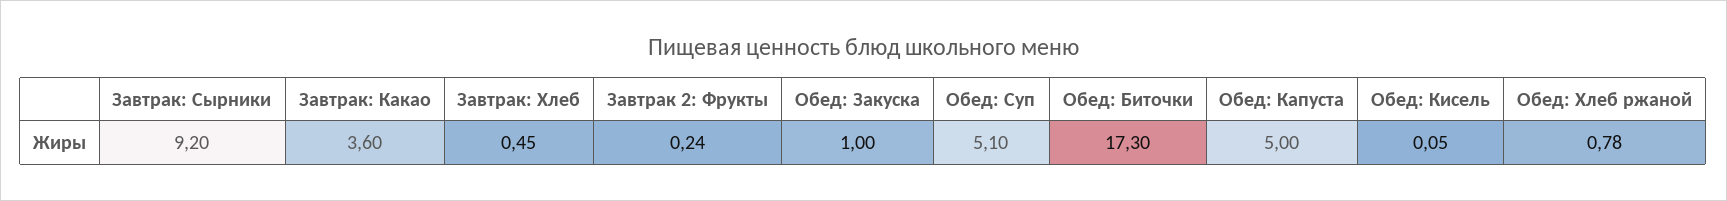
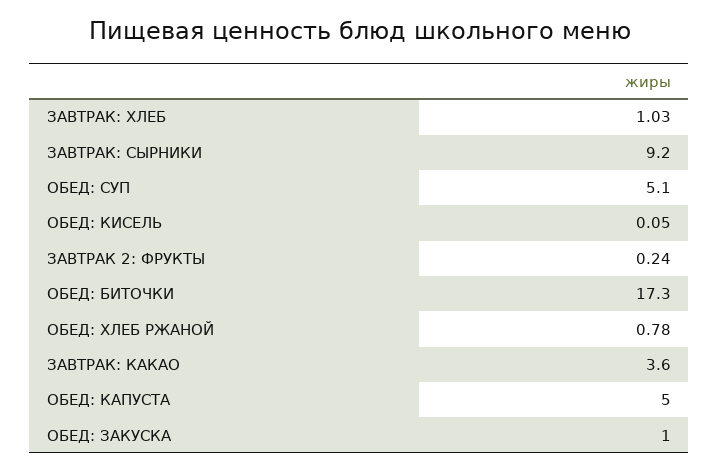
  {
    "Завтрак: Сырники": 9.2,
    "Завтрак: Какао": 3.6,
-   "Завтрак: Хлеб": 0.45,
+   "Завтрак: Хлеб": 1.03,
    "Завтрак 2: Фрукты": 0.24,
    "Обед: Закуска": 1,
    "Обед: Суп": 5.1,
    "Обед: Биточки": 17.3,
    "Обед: Капуста": 5,
    "Обед: Кисель": 0.05,
    "Обед: Хлеб ржаной": 0.78
  }

